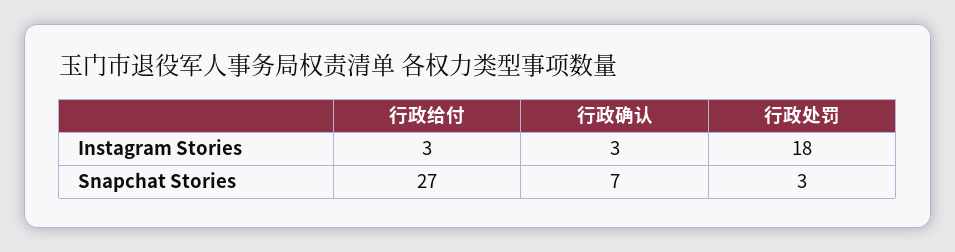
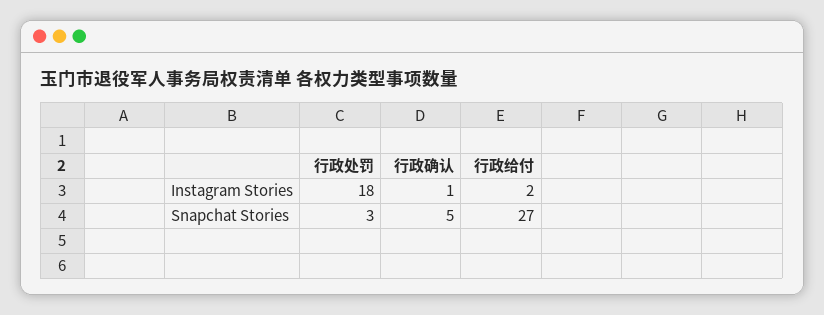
  {
    "行政给付": {
-     "Instagram Stories": 3,
+     "Instagram Stories": 2,
      "Snapchat Stories": 27
    },
    "行政确认": {
-     "Instagram Stories": 3,
+     "Instagram Stories": 1,
-     "Snapchat Stories": 7
+     "Snapchat Stories": 5
    },
    "行政处罚": {
      "Instagram Stories": 18,
      "Snapchat Stories": 3
    }
  }

